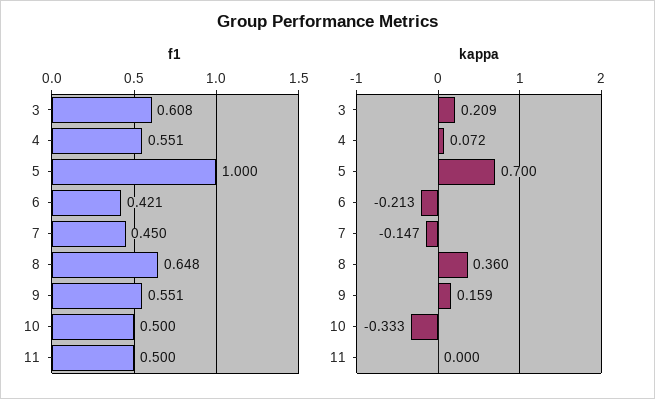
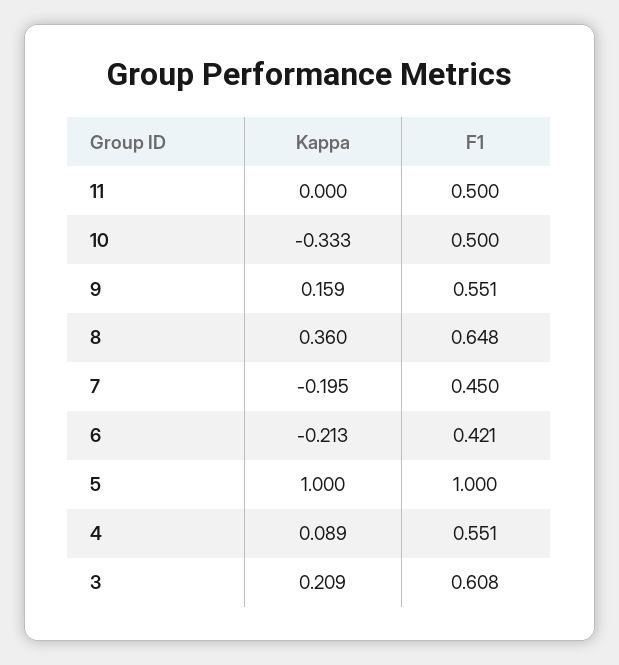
  {
    "f1": {
      "3": 0.608,
      "4": 0.551,
      "5": 1,
      "6": 0.421,
      "7": 0.45,
      "8": 0.648,
      "9": 0.551,
      "10": 0.5,
      "11": 0.5
    },
    "kappa": {
      "3": 0.209,
-     "4": 0.072,
+     "4": 0.089,
-     "5": 0.7,
+     "5": 1,
      "6": -0.213,
-     "7": -0.147,
+     "7": -0.195,
      "8": 0.36,
      "9": 0.159,
      "10": -0.333,
      "11": 0
    }
  }

